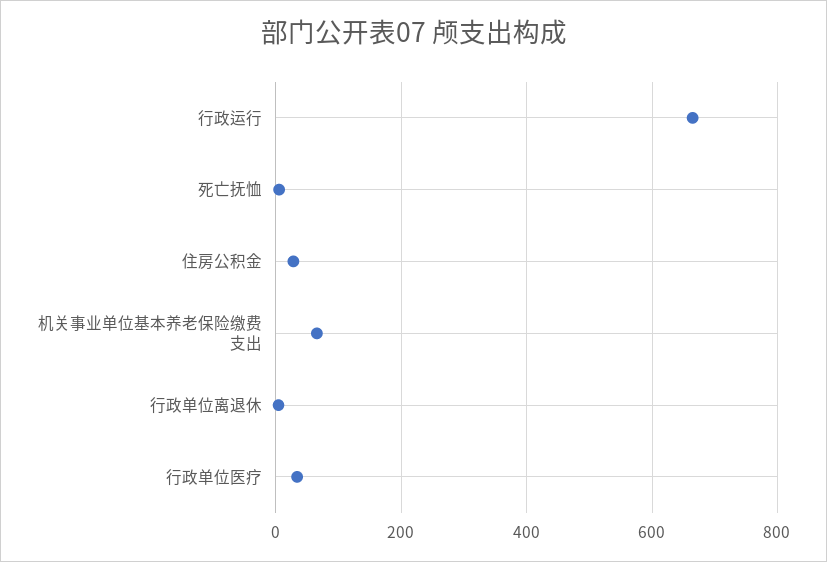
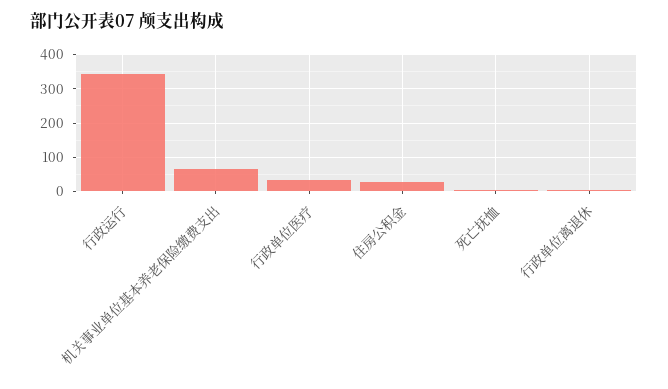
  {
-   "行政运行": 660,
+   "行政运行": 340,
    "死亡抚恤": 0,
    "住房公积金": 20,
    "机关事业单位基本养老保险缴费支出": 60,
    "行政单位离退休": 0,
    "行政单位医疗": 40
  }

